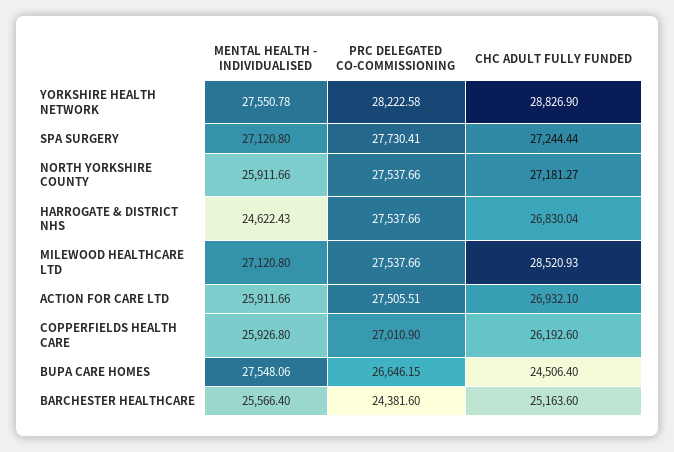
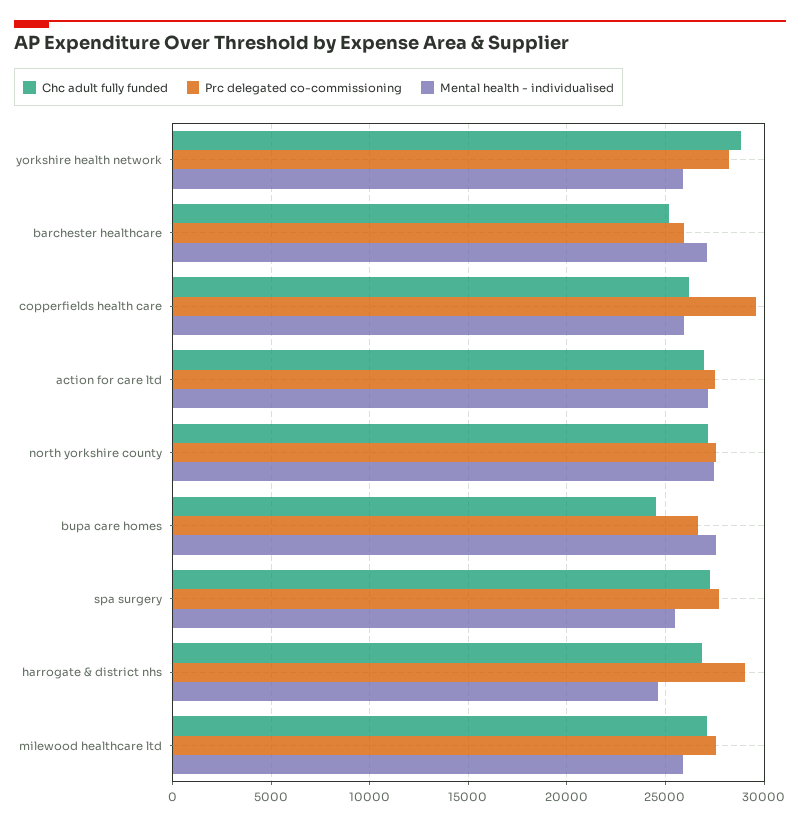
  {
    "MENTAL HEALTH - INDIVIDUALISED": {
-     "YORKSHIRE HEALTH NETWORK": 27550.78,
+     "YORKSHIRE HEALTH NETWORK": 26000,
-     "SPA SURGERY": 27120.8,
+     "SPA SURGERY": 25500,
-     "NORTH YORKSHIRE COUNTY": 25911.66,
+     "NORTH YORKSHIRE COUNTY": 27500,
      "HARROGATE & DISTRICT NHS": 24622.43,
-     "MILEWOOD HEALTHCARE LTD": 27120.8,
+     "MILEWOOD HEALTHCARE LTD": 26000,
-     "ACTION FOR CARE LTD": 25911.66,
+     "ACTION FOR CARE LTD": 27000,
      "COPPERFIELDS HEALTH CARE": 25926.8,
      "BUPA CARE HOMES": 27548.06,
-     "BARCHESTER HEALTHCARE": 25566.4
+     "BARCHESTER HEALTHCARE": 27000
    },
    "PRC DELEGATED CO-COMMISSIONING": {
      "YORKSHIRE HEALTH NETWORK": 28222.58,
      "SPA SURGERY": 27730.41,
      "NORTH YORKSHIRE COUNTY": 27537.66,
-     "HARROGATE & DISTRICT NHS": 27537.66,
+     "HARROGATE & DISTRICT NHS": 29000,
      "MILEWOOD HEALTHCARE LTD": 27537.66,
      "ACTION FOR CARE LTD": 27505.51,
-     "COPPERFIELDS HEALTH CARE": 27010.9,
+     "COPPERFIELDS HEALTH CARE": 29500,
      "BUPA CARE HOMES": 26646.15,
-     "BARCHESTER HEALTHCARE": 24381.6
+     "BARCHESTER HEALTHCARE": 26000
    },
    "CHC ADULT FULLY FUNDED": {
      "YORKSHIRE HEALTH NETWORK": 28826.9,
      "SPA SURGERY": 27244.44,
      "NORTH YORKSHIRE COUNTY": 27181.27,
      "HARROGATE & DISTRICT NHS": 26830.04,
-     "MILEWOOD HEALTHCARE LTD": 28520.93,
+     "MILEWOOD HEALTHCARE LTD": 27000,
      "ACTION FOR CARE LTD": 26932.1,
      "COPPERFIELDS HEALTH CARE": 26192.6,
      "BUPA CARE HOMES": 24506.4,
      "BARCHESTER HEALTHCARE": 25163.6
    }
  }

